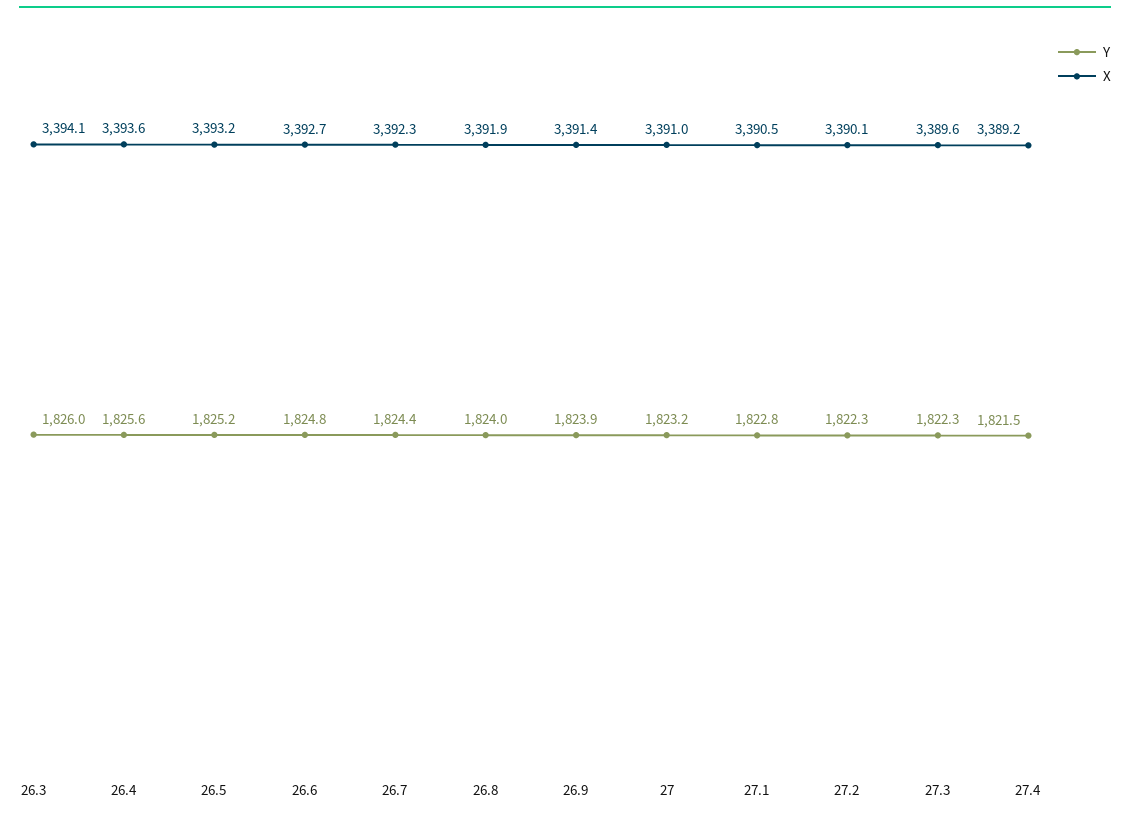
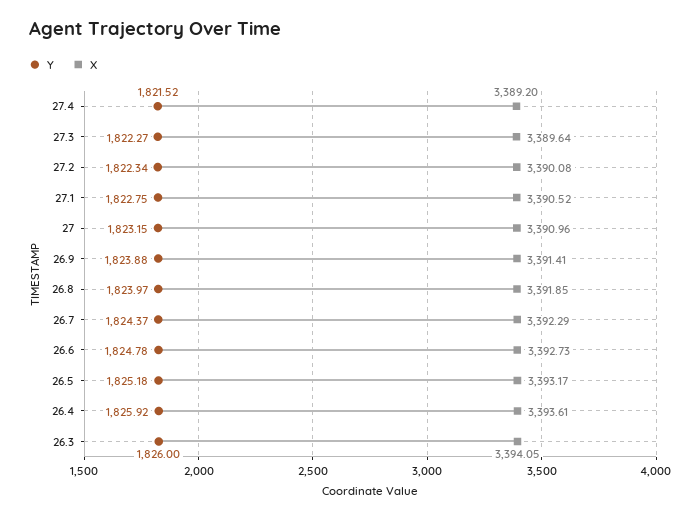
  {
    "Y": {
      "26.3": 1826,
-     "26.4": 1825.6,
+     "26.4": 1825.92,
      "26.5": 1825.18,
      "26.6": 1824.78,
      "26.7": 1824.37,
      "26.8": 1823.97,
      "26.9": 1823.88,
      "27": 1823.15,
      "27.1": 1822.75,
      "27.2": 1822.34,
      "27.3": 1822.27,
      "27.4": 1821.52
    },
    "X": {
      "26.3": 3394.05,
      "26.4": 3393.61,
      "26.5": 3393.17,
      "26.6": 3392.73,
      "26.7": 3392.29,
      "26.8": 3391.85,
      "26.9": 3391.41,
      "27": 3390.96,
      "27.1": 3390.52,
      "27.2": 3390.08,
      "27.3": 3389.64,
      "27.4": 3389.2
    }
  }

